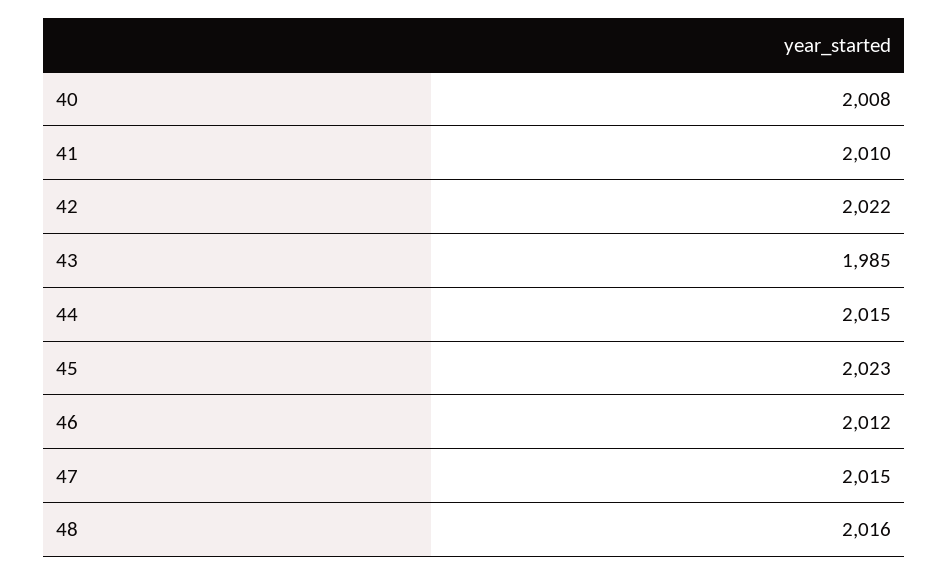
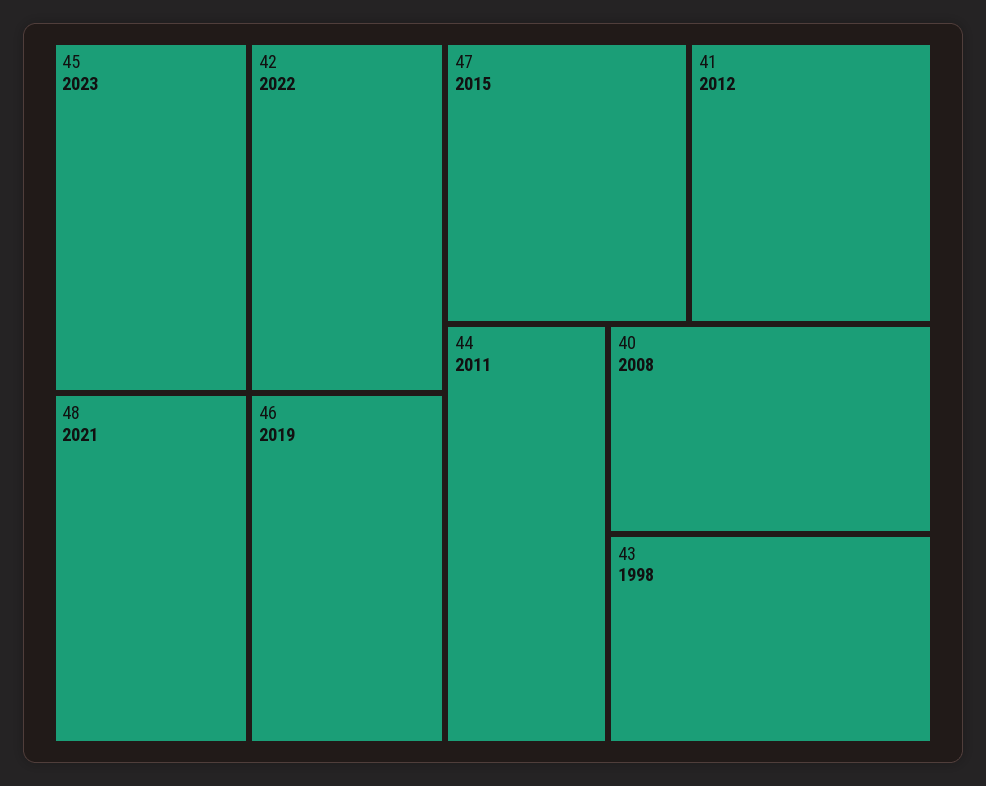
  {
    "40": 2008,
-   "41": 2010,
+   "41": 2012,
    "42": 2022,
-   "43": 1985,
+   "43": 1998,
-   "44": 2015,
+   "44": 2011,
    "45": 2023,
-   "46": 2012,
+   "46": 2019,
    "47": 2015,
-   "48": 2016
+   "48": 2021
  }

